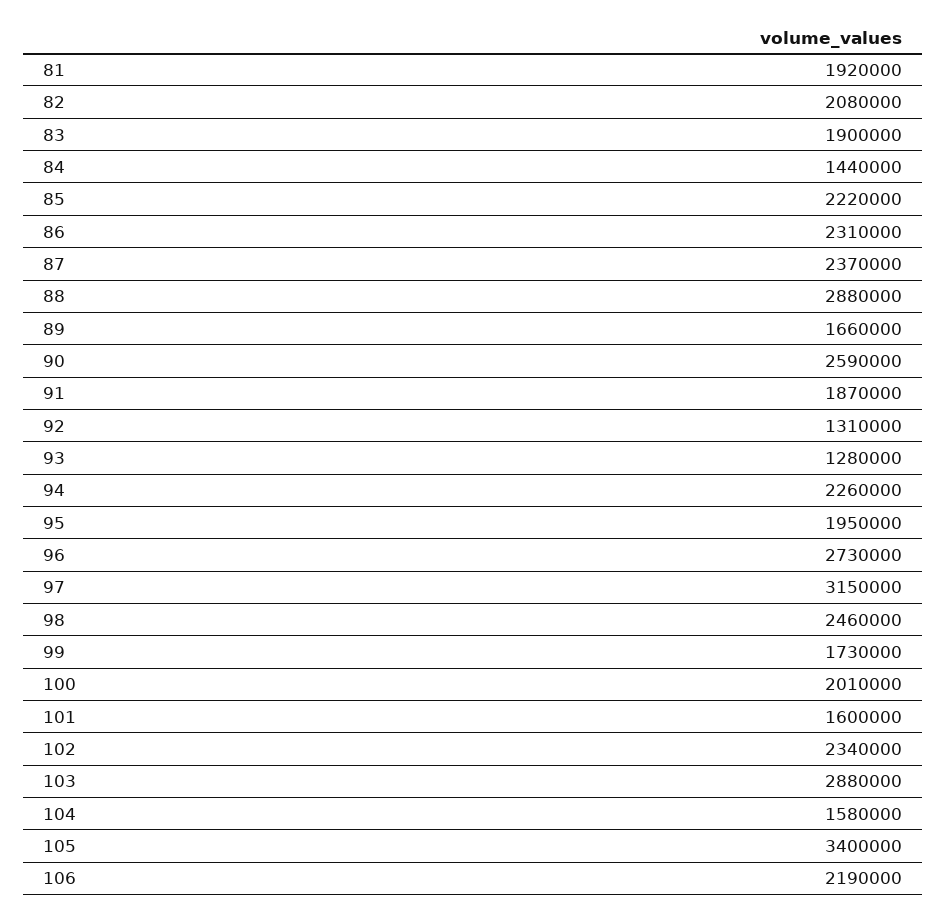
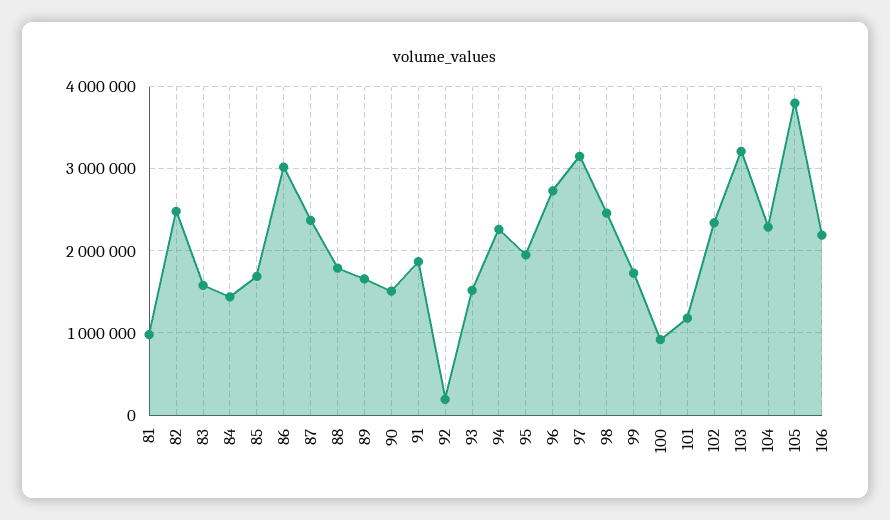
  {
-   "81": 1920000,
+   "81": 1000000,
-   "82": 2080000,
+   "82": 2500000,
-   "83": 1900000,
+   "83": 1600000,
    "84": 1440000,
-   "85": 2220000,
+   "85": 1700000,
-   "86": 2310000,
+   "86": 3000000,
    "87": 2370000,
-   "88": 2880000,
+   "88": 1800000,
    "89": 1660000,
-   "90": 2590000,
+   "90": 1500000,
    "91": 1870000,
-   "92": 1310000,
+   "92": 200000,
-   "93": 1280000,
+   "93": 1500000,
    "94": 2260000,
    "95": 1950000,
    "96": 2730000,
    "97": 3150000,
    "98": 2460000,
    "99": 1730000,
-   "100": 2010000,
+   "100": 900000,
-   "101": 1600000,
+   "101": 1200000,
    "102": 2340000,
-   "103": 2880000,
+   "103": 3200000,
-   "104": 1580000,
+   "104": 2300000,
-   "105": 3400000,
+   "105": 3800000,
    "106": 2190000
  }

